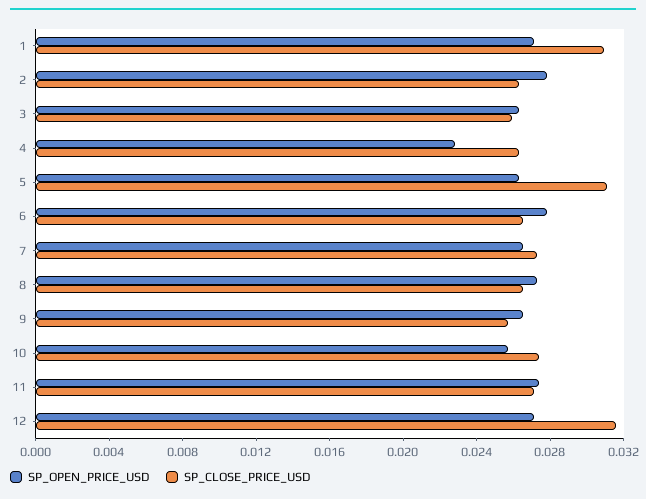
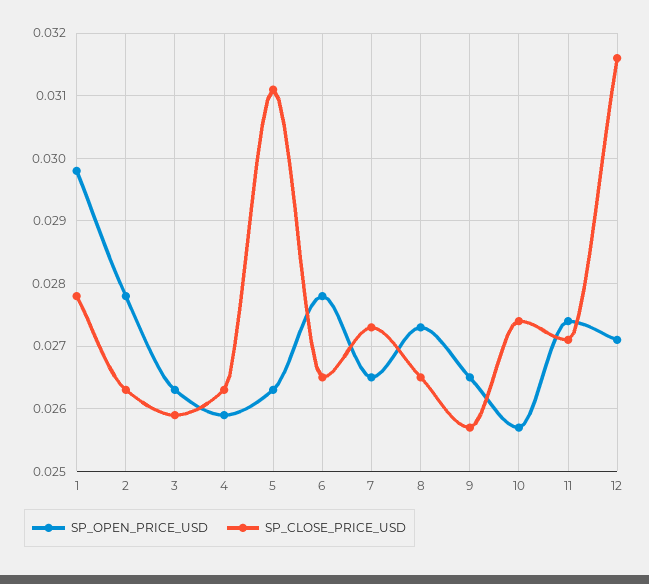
  {
    "SP_OPEN_PRICE_USD": {
-     "1": 0.027,
+     "1": 0.0298,
      "2": 0.0278,
      "3": 0.0263,
-     "4": 0.023,
+     "4": 0.0259,
      "5": 0.0263,
      "6": 0.0278,
      "7": 0.0265,
      "8": 0.0273,
      "9": 0.0265,
      "10": 0.0257,
      "11": 0.0274,
      "12": 0.0271
    },
    "SP_CLOSE_PRICE_USD": {
-     "1": 0.031,
+     "1": 0.0278,
      "2": 0.0263,
      "3": 0.0259,
      "4": 0.0263,
      "5": 0.0311,
      "6": 0.0265,
      "7": 0.0273,
      "8": 0.0265,
      "9": 0.0257,
      "10": 0.0274,
      "11": 0.0271,
      "12": 0.0316
    }
  }

